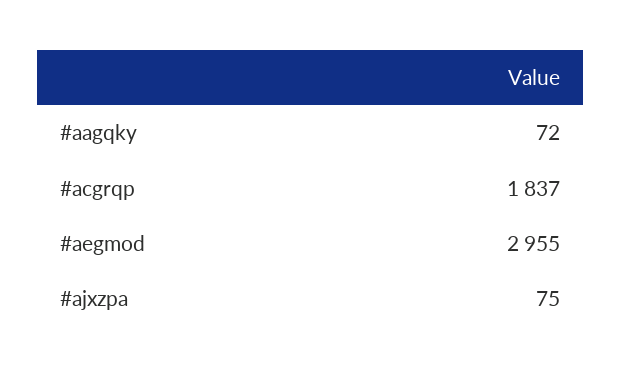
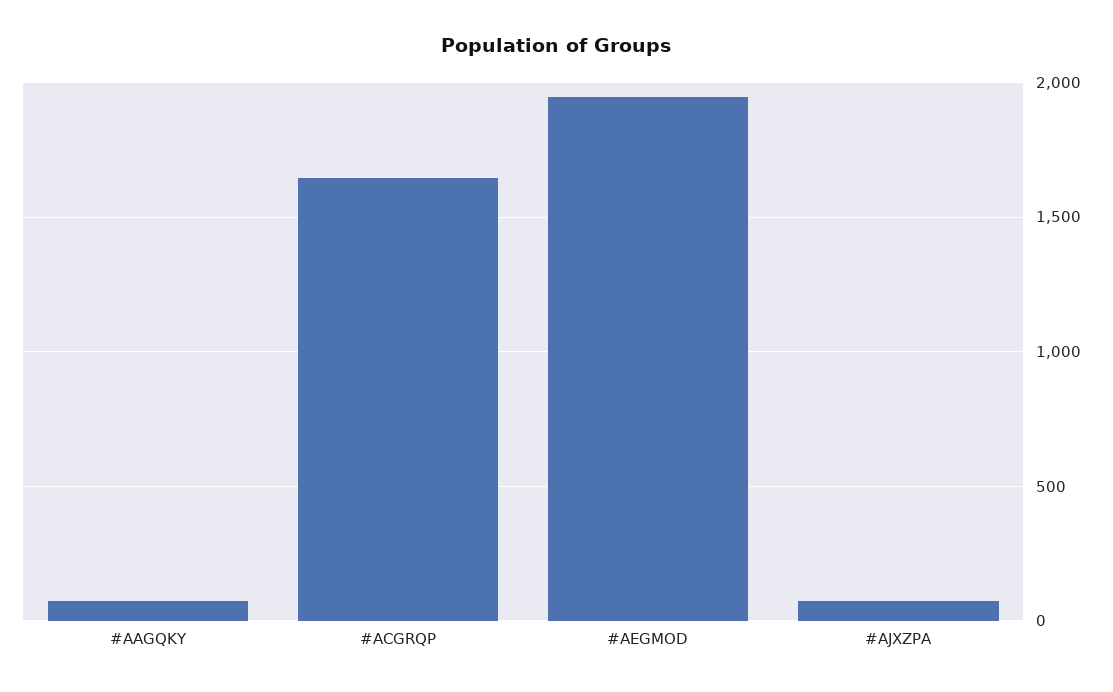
  {
    "#aagqky": 72,
-   "#acgrqp": 1837,
+   "#acgrqp": 1650,
-   "#aegmod": 2955,
+   "#aegmod": 1950,
    "#ajxzpa": 75
  }

